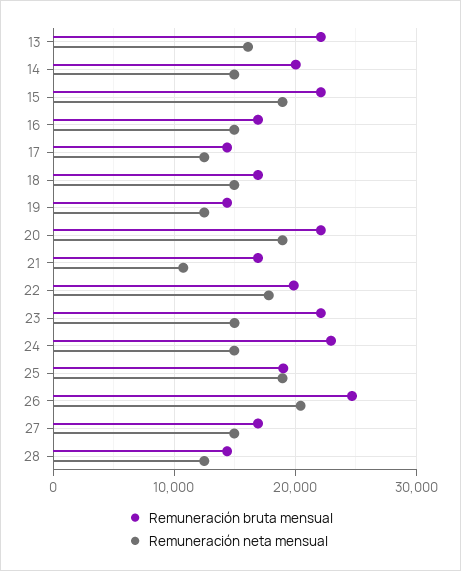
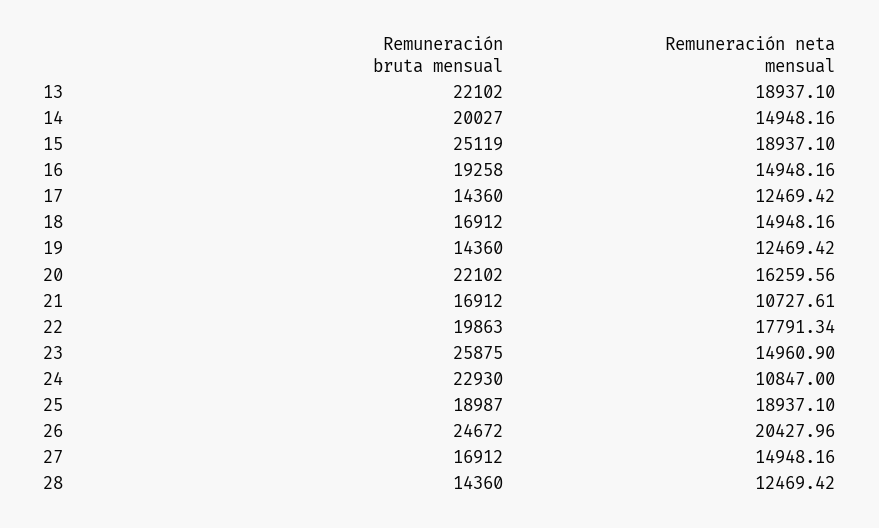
  {
    "Remuneración bruta mensual": {
      "13": 22102,
      "14": 20027,
-     "15": 22000,
+     "15": 25119,
-     "16": 17000,
+     "16": 19258,
      "17": 14360,
      "18": 16912,
      "19": 14360,
      "20": 22102,
      "21": 16912,
      "22": 19863,
-     "23": 22000,
+     "23": 25875,
      "24": 22930,
      "25": 18987,
      "26": 24672,
      "27": 16912,
      "28": 14360
    },
    "Remuneración neta mensual": {
-     "13": 16000,
+     "13": 18937.1,
      "14": 14948.16,
      "15": 18937.1,
      "16": 14948.16,
      "17": 12469.42,
      "18": 14948.16,
      "19": 12469.42,
-     "20": 19000,
+     "20": 16259.56,
      "21": 10727.61,
      "22": 17791.34,
      "23": 14960.9,
-     "24": 15000,
+     "24": 10847,
      "25": 18937.1,
      "26": 20427.96,
      "27": 14948.16,
      "28": 12469.42
    }
  }

